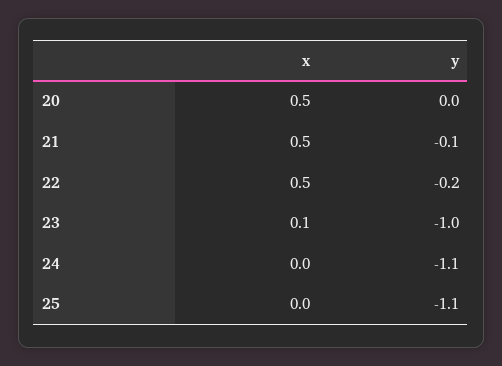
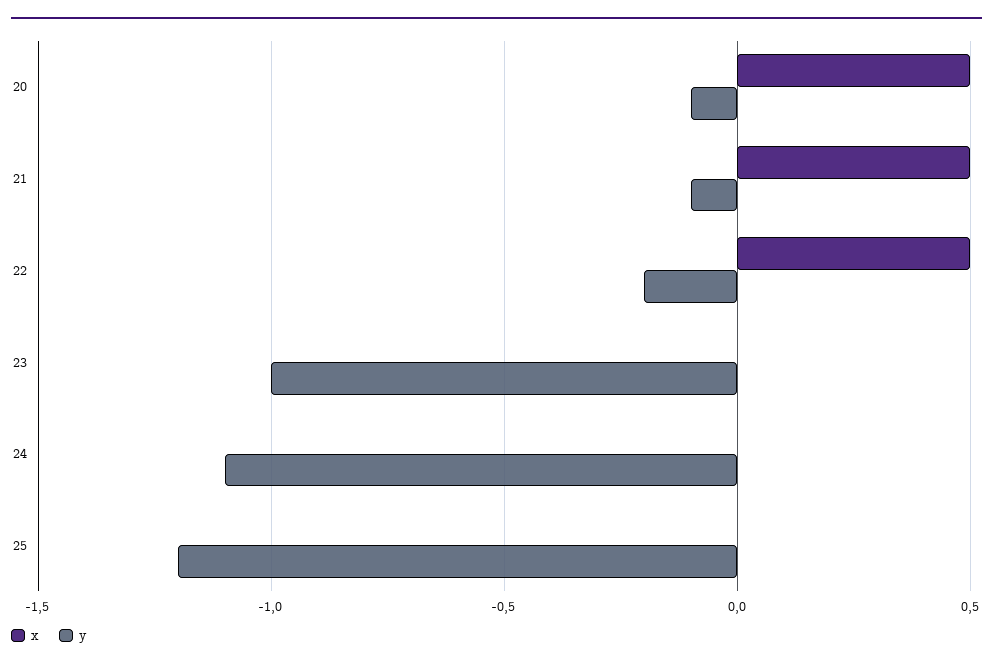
  {
    "x": {
      "20": 0.5,
      "21": 0.5,
      "22": 0.5,
-     "23": 0.1,
+     "23": 0,
      "24": 0,
      "25": 0
    },
    "y": {
-     "20": 0,
+     "20": -0.1,
      "21": -0.1,
      "22": -0.2,
      "23": -1,
      "24": -1.1,
-     "25": -1.1
+     "25": -1.2
    }
  }

